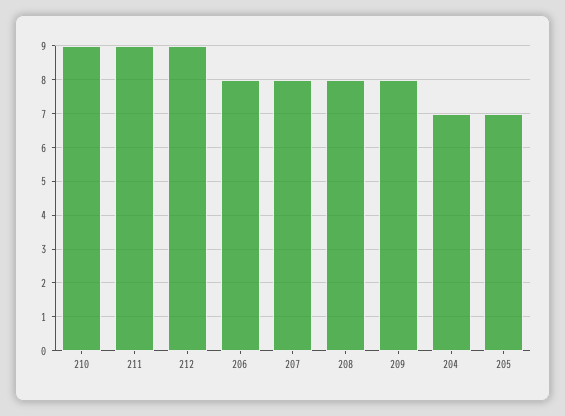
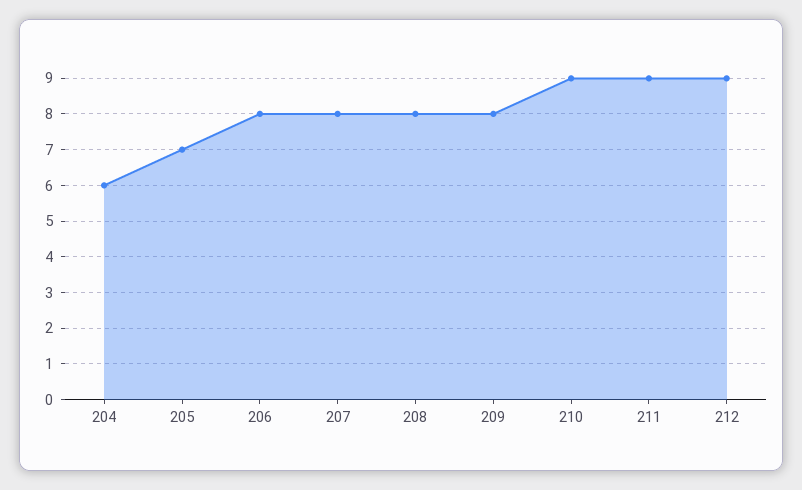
  {
    "210": 9,
    "211": 9,
    "212": 9,
    "206": 8,
    "207": 8,
    "208": 8,
    "209": 8,
-   "204": 7,
+   "204": 6,
    "205": 7
  }

